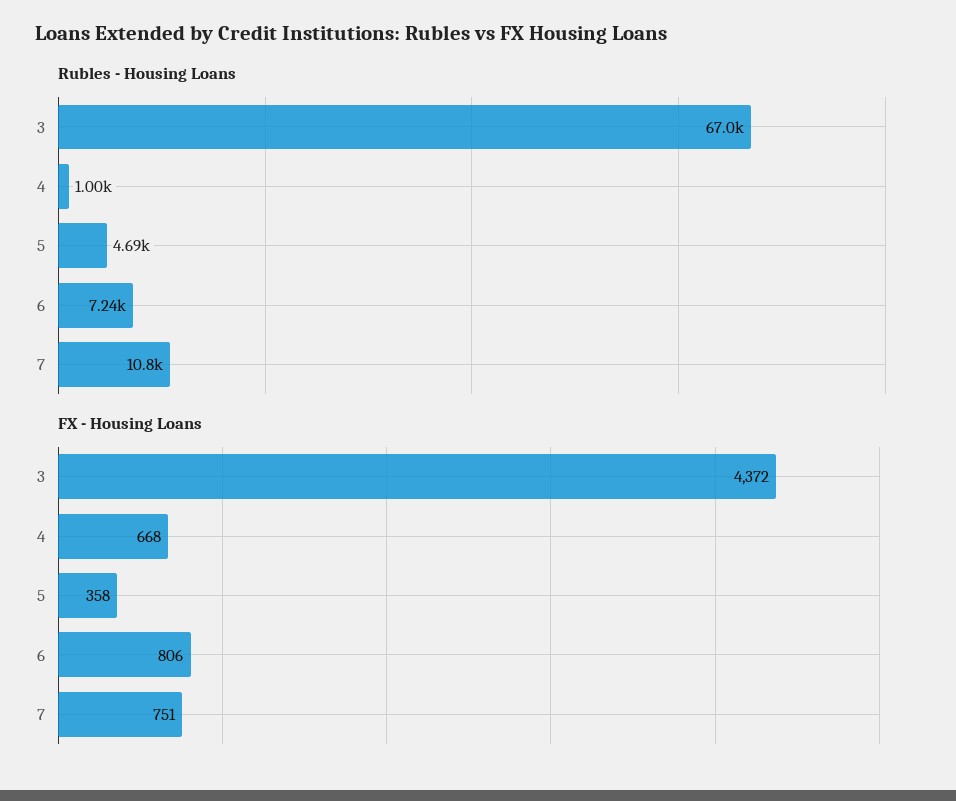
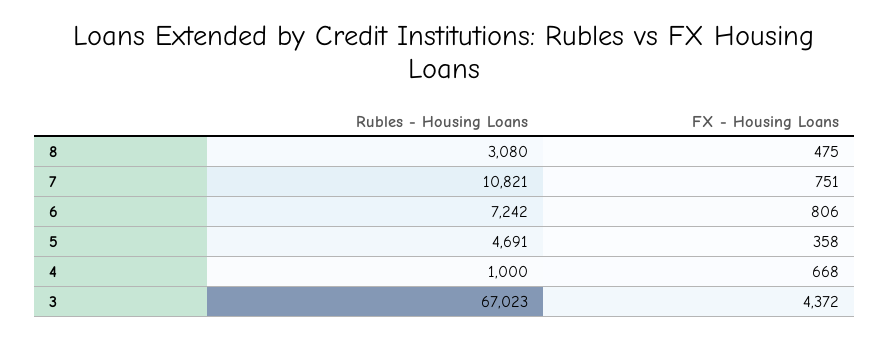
  {
    "Rubles - Housing Loans": {
      "3": 67023,
      "4": 1000,
      "5": 4691,
      "6": 7242,
-     "7": 10821
+     "7": 10821,
+     "8": 3080
    },
    "FX - Housing Loans": {
      "3": 4372,
      "4": 668,
      "5": 358,
      "6": 806,
-     "7": 751
+     "7": 751,
+     "8": 475
    }
  }

